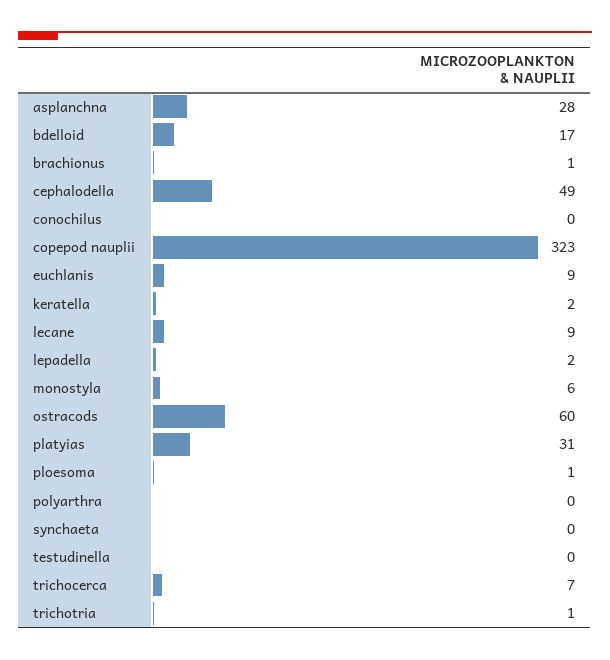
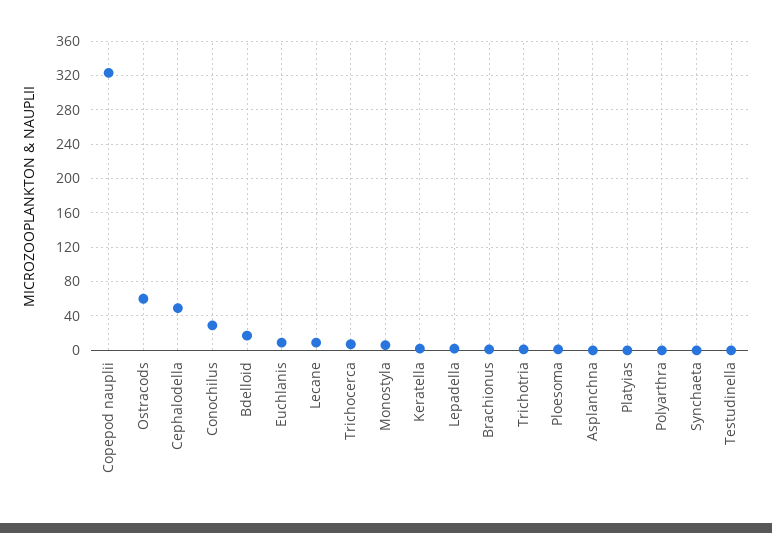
  {
-   "asplanchna": 28,
+   "asplanchna": 0,
    "bdelloid": 17,
    "brachionus": 1,
    "cephalodella": 49,
-   "conochilus": 0,
+   "conochilus": 30,
    "copepod nauplii": 323,
    "euchlanis": 9,
    "keratella": 2,
    "lecane": 9,
    "lepadella": 2,
    "monostyla": 6,
    "ostracods": 60,
-   "platyias": 31,
+   "platyias": 0,
    "ploesoma": 1,
    "polyarthra": 0,
    "synchaeta": 0,
    "testudinella": 0,
    "trichocerca": 7,
    "trichotria": 1
  }

